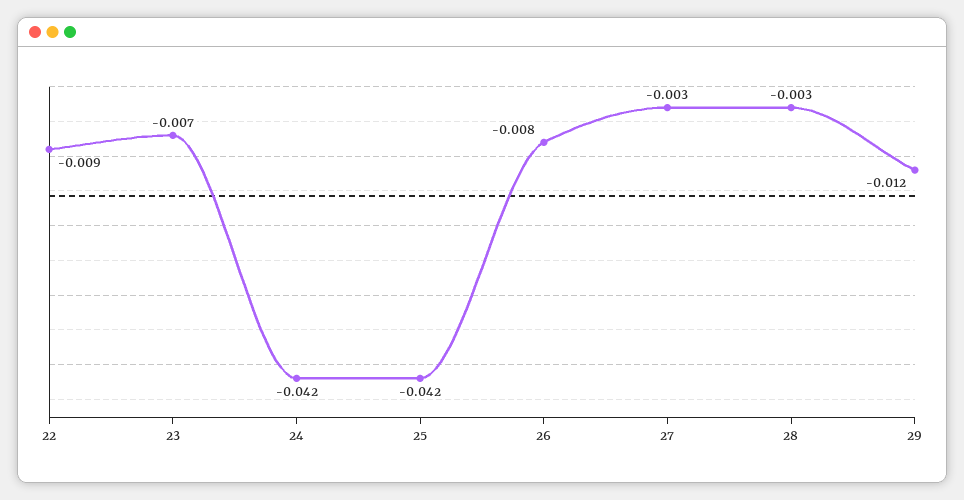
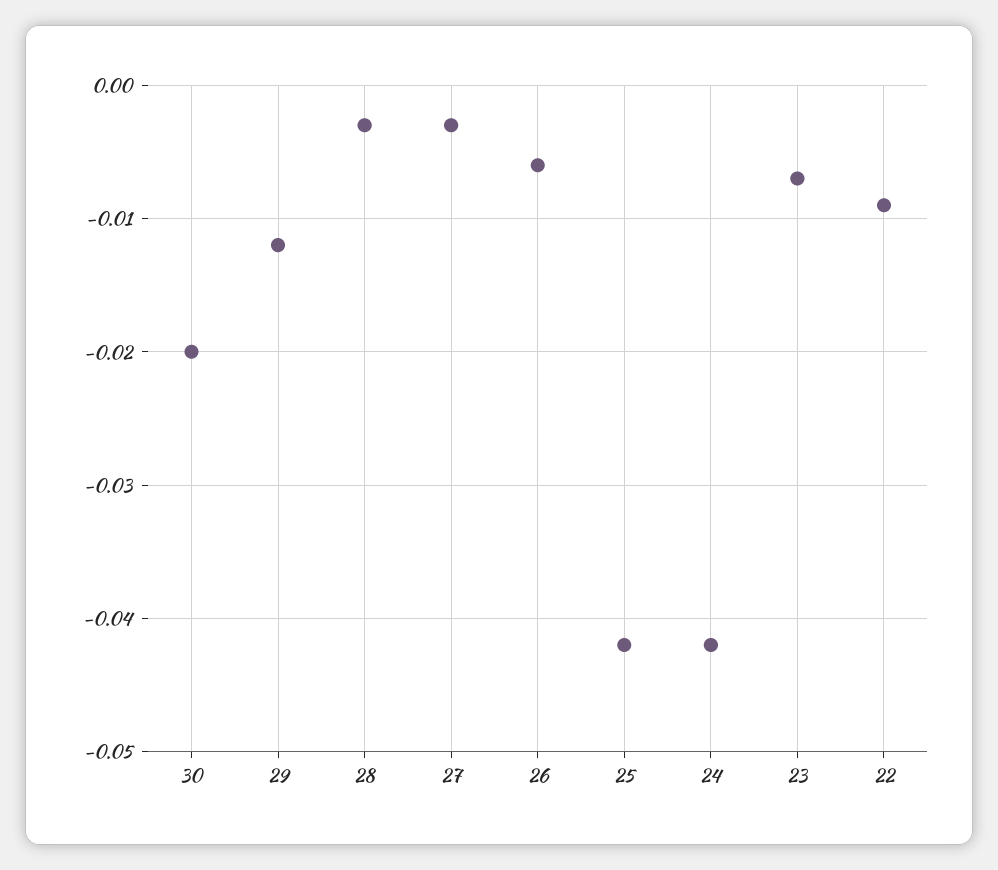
  {
    "22": -0.009,
    "23": -0.007,
    "24": -0.042,
    "25": -0.042,
-   "26": -0.008,
+   "26": -0.006,
    "27": -0.003,
    "28": -0.003,
-   "29": -0.012
+   "29": -0.012,
+   "30": -0.02
  }

